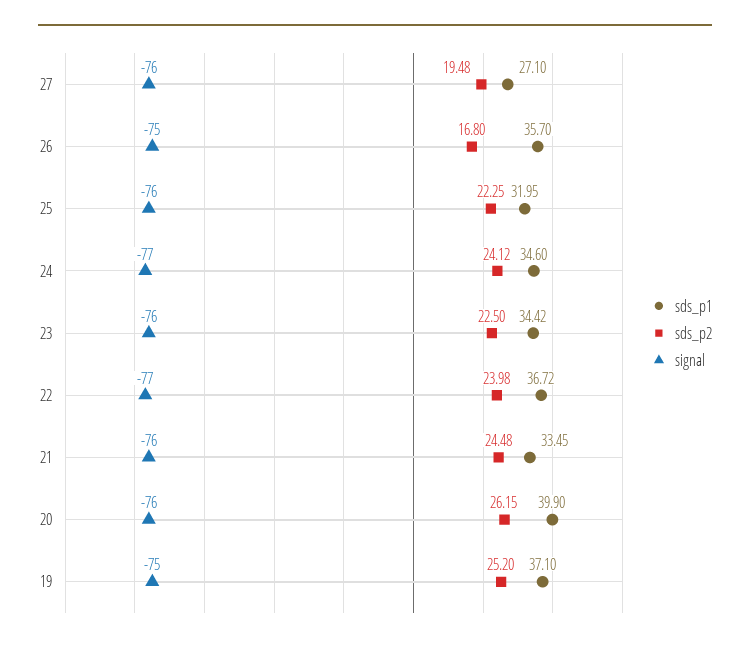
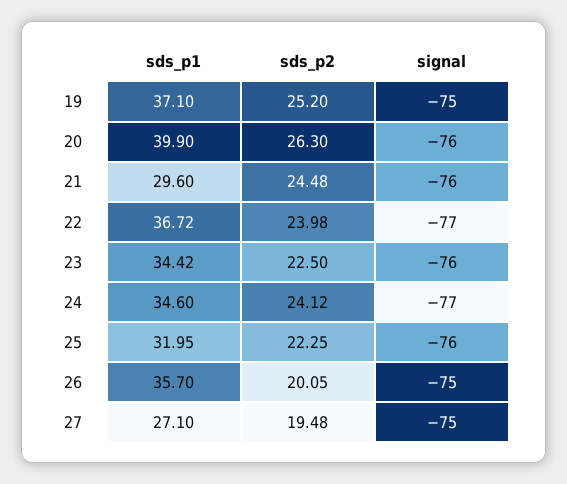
  {
    "sds_p1": {
      "27": 27.1,
      "26": 35.7,
      "25": 31.95,
      "24": 34.6,
      "23": 34.42,
      "22": 36.72,
-     "21": 33.45,
+     "21": 29.6,
      "20": 39.9,
      "19": 37.1
    },
    "sds_p2": {
      "27": 19.48,
-     "26": 16.8,
+     "26": 20.05,
      "25": 22.25,
      "24": 24.12,
      "23": 22.5,
      "22": 23.98,
      "21": 24.48,
-     "20": 26.15,
+     "20": 26.3,
      "19": 25.2
    },
    "signal": {
-     "27": -76,
+     "27": -75,
      "26": -75,
      "25": -76,
      "24": -77,
      "23": -76,
      "22": -77,
      "21": -76,
      "20": -76,
      "19": -75
    }
  }

